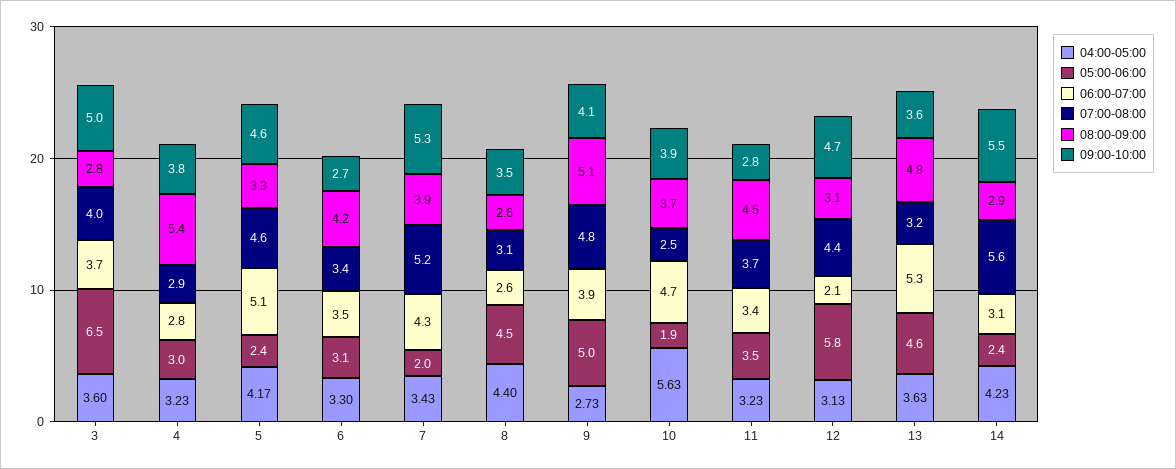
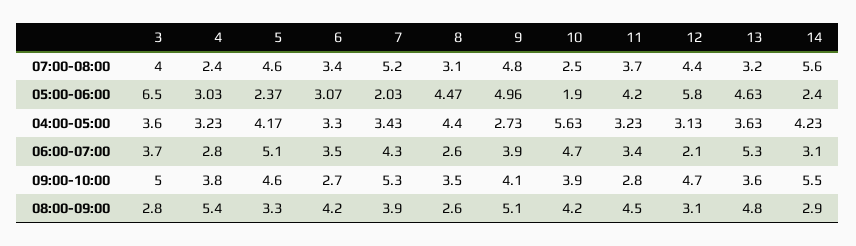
  {
    "04:00-05:00": {
      "3": 3.6,
      "4": 3.23,
      "5": 4.17,
      "6": 3.3,
      "7": 3.43,
      "8": 4.4,
      "9": 2.73,
      "10": 5.63,
      "11": 3.23,
      "12": 3.13,
      "13": 3.63,
      "14": 4.23
    },
    "05:00-06:00": {
      "3": 6.5,
      "4": 3.03,
      "5": 2.37,
      "6": 3.07,
      "7": 2.03,
      "8": 4.47,
      "9": 4.96,
      "10": 1.9,
-     "11": 3.5,
+     "11": 4.2,
      "12": 5.8,
      "13": 4.63,
      "14": 2.4
    },
    "06:00-07:00": {
      "3": 3.7,
      "4": 2.8,
      "5": 5.1,
      "6": 3.5,
      "7": 4.3,
      "8": 2.6,
      "9": 3.9,
      "10": 4.7,
      "11": 3.4,
      "12": 2.1,
      "13": 5.3,
      "14": 3.1
    },
    "07:00-08:00": {
      "3": 4,
-     "4": 2.9,
+     "4": 2.4,
      "5": 4.6,
      "6": 3.4,
      "7": 5.2,
      "8": 3.1,
      "9": 4.8,
      "10": 2.5,
      "11": 3.7,
      "12": 4.4,
      "13": 3.2,
      "14": 5.6
    },
    "08:00-09:00": {
      "3": 2.8,
      "4": 5.4,
      "5": 3.3,
      "6": 4.2,
      "7": 3.9,
      "8": 2.6,
      "9": 5.1,
-     "10": 3.7,
+     "10": 4.2,
      "11": 4.5,
      "12": 3.1,
      "13": 4.8,
      "14": 2.9
    },
    "09:00-10:00": {
      "3": 5,
      "4": 3.8,
      "5": 4.6,
      "6": 2.7,
      "7": 5.3,
      "8": 3.5,
      "9": 4.1,
      "10": 3.9,
      "11": 2.8,
      "12": 4.7,
      "13": 3.6,
      "14": 5.5
    }
  }

